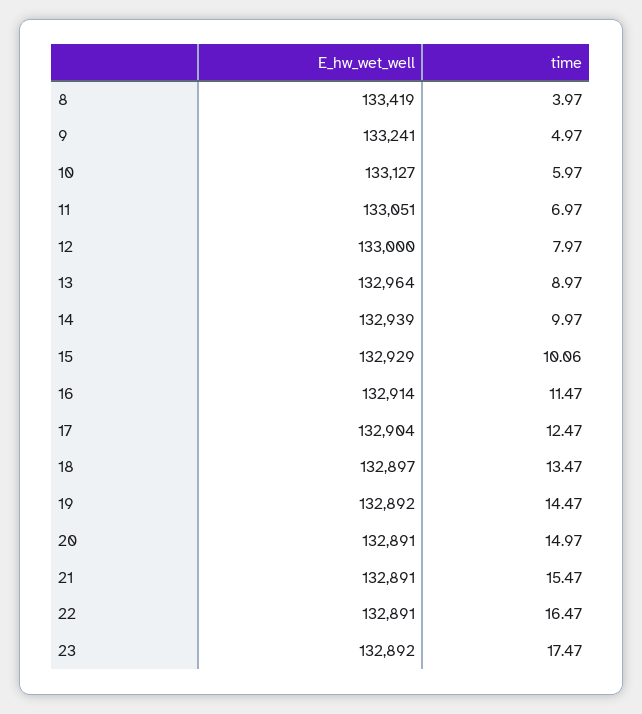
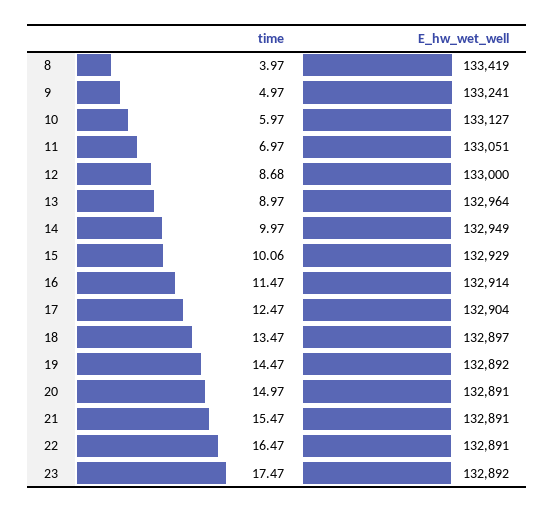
  {
    "E_hw_wet_well": {
      "8": 133419,
      "9": 133241,
      "10": 133127,
      "11": 133051,
      "12": 133000,
      "13": 132964,
-     "14": 132939,
+     "14": 132949,
      "15": 132929,
      "16": 132914,
      "17": 132904,
      "18": 132897,
      "19": 132892,
      "20": 132891,
      "21": 132891,
      "22": 132891,
      "23": 132892
    },
    "time": {
      "8": 3.97,
      "9": 4.97,
      "10": 5.97,
      "11": 6.97,
-     "12": 7.97,
+     "12": 8.68,
      "13": 8.97,
      "14": 9.97,
      "15": 10.06,
      "16": 11.47,
      "17": 12.47,
      "18": 13.47,
      "19": 14.47,
      "20": 14.97,
      "21": 15.47,
      "22": 16.47,
      "23": 17.47
    }
  }

